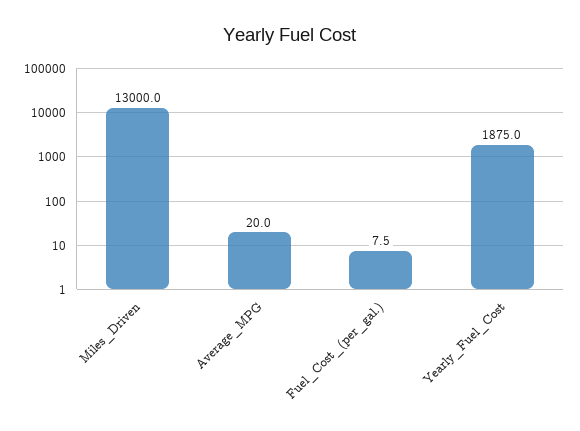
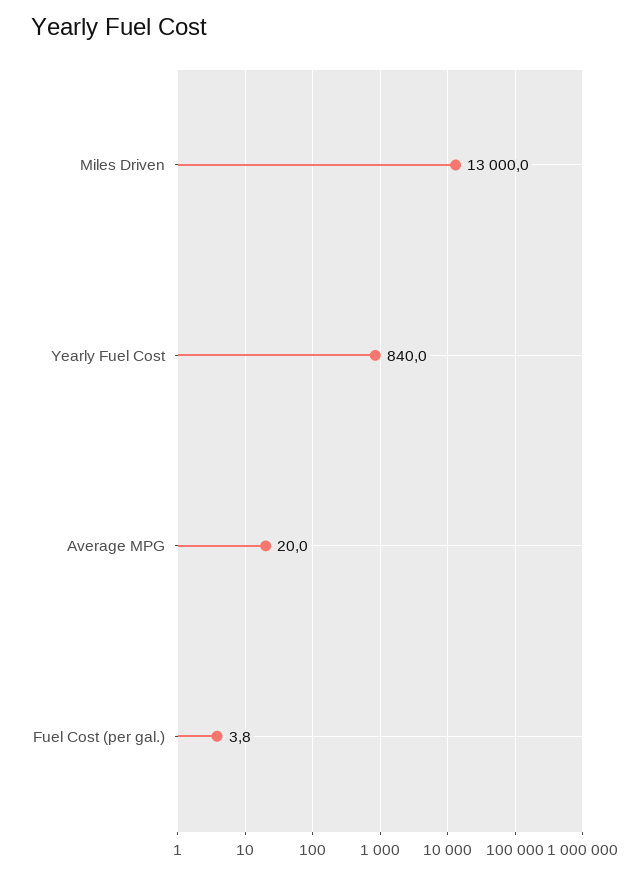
  {
    "Miles_Driven": 13000,
    "Average_MPG": 20,
-   "Fuel_Cost_(per_gal.)": 7.5,
+   "Fuel_Cost_(per_gal.)": 3.8,
-   "Yearly_Fuel_Cost": 1875
+   "Yearly_Fuel_Cost": 840
  }

